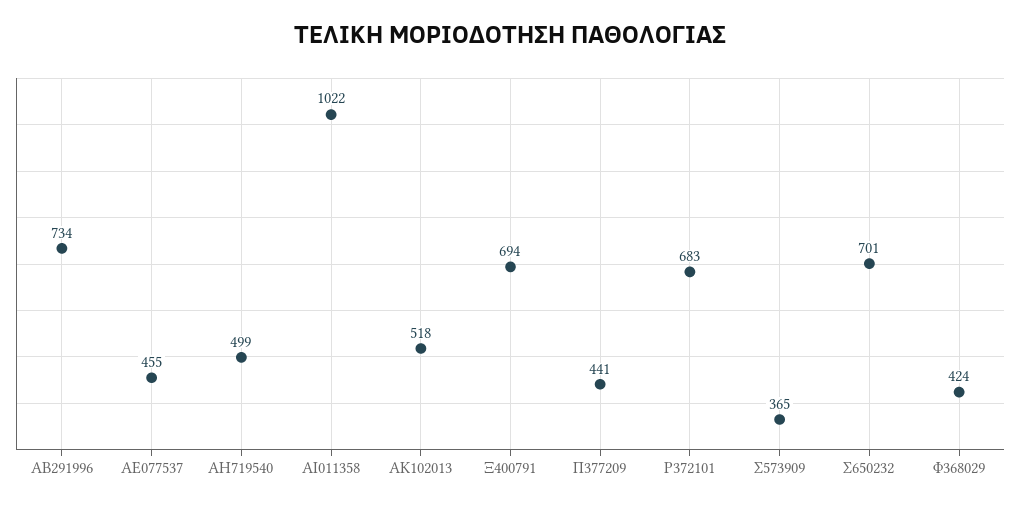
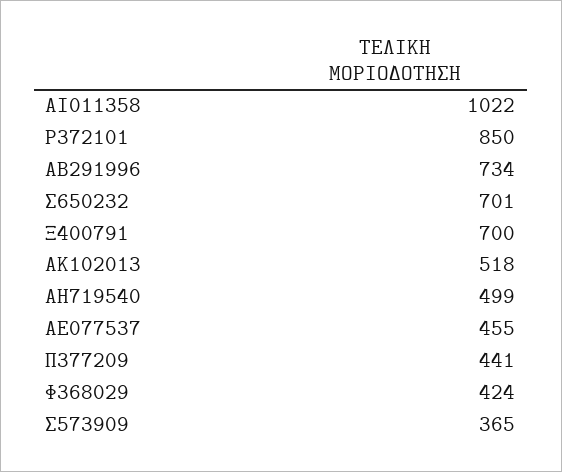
  {
    "ΑΒ291996": 734,
    "ΑΕ077537": 455,
    "ΑΗ719540": 499,
    "ΑΙ011358": 1022,
    "ΑΚ102013": 518,
-   "Ξ400791": 694,
+   "Ξ400791": 700,
    "Π377209": 441,
-   "Ρ372101": 683,
+   "Ρ372101": 850,
    "Σ573909": 365,
    "Σ650232": 701,
    "Φ368029": 424
  }

